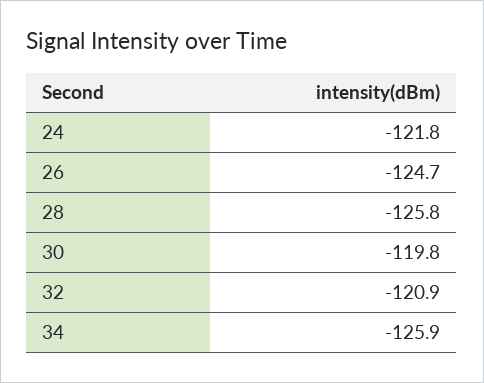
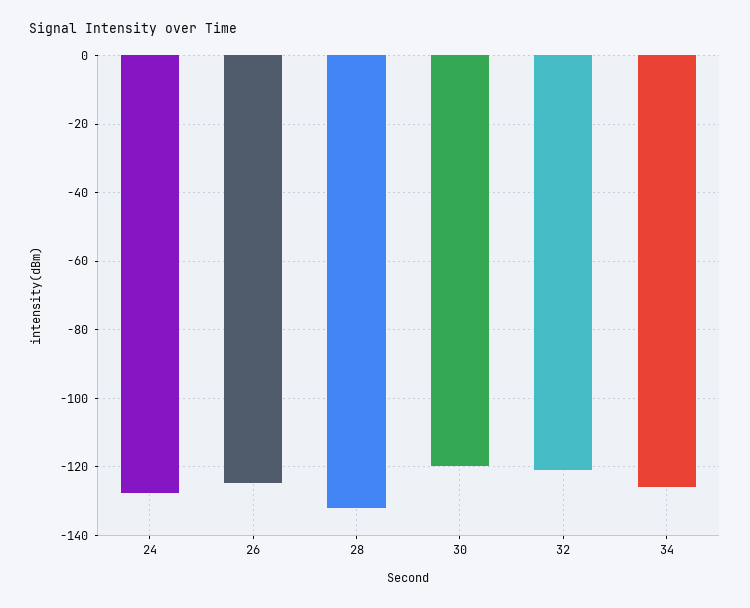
  {
-   "24": -121.8,
+   "24": -128,
    "26": -124.7,
-   "28": -125.8,
+   "28": -132,
    "30": -119.8,
    "32": -120.9,
    "34": -125.9
  }

